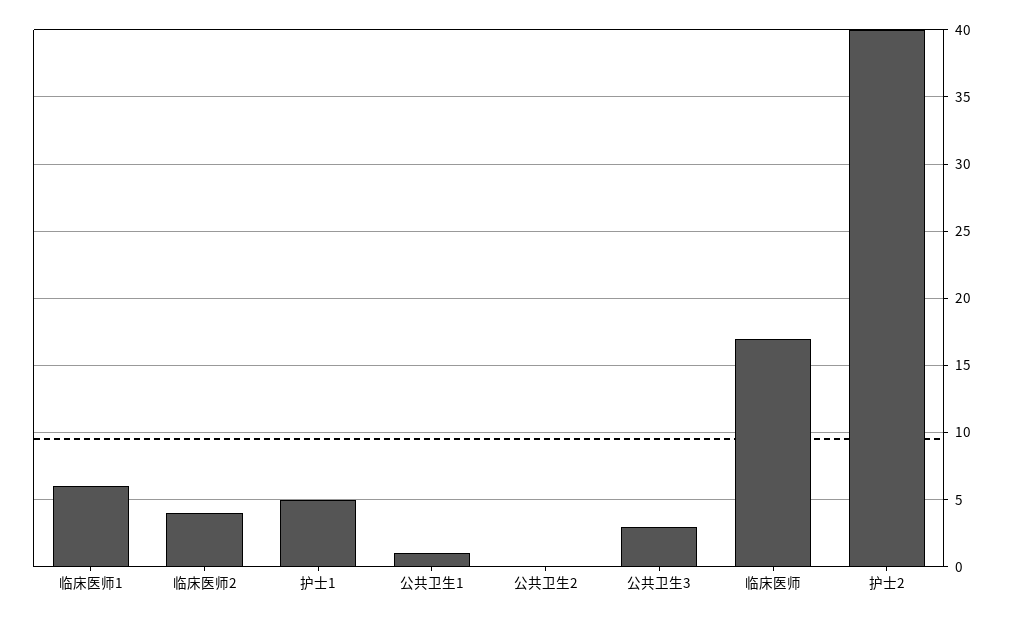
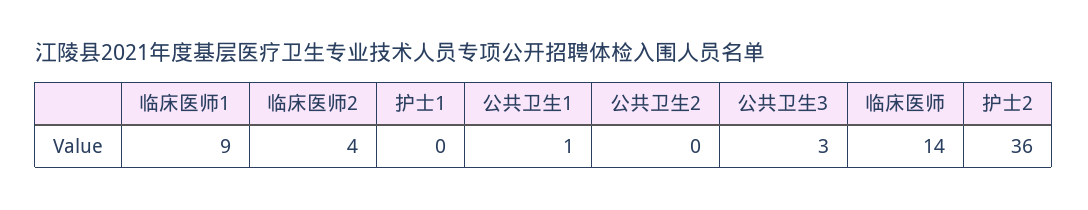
  {
-   "临床医师1": 6,
+   "临床医师1": 9,
    "临床医师2": 4,
-   "护士1": 5,
+   "护士1": 0,
    "公共卫生1": 1,
    "公共卫生2": 0,
    "公共卫生3": 3,
-   "临床医师": 17,
+   "临床医师": 14,
-   "护士2": 40
+   "护士2": 36
  }

